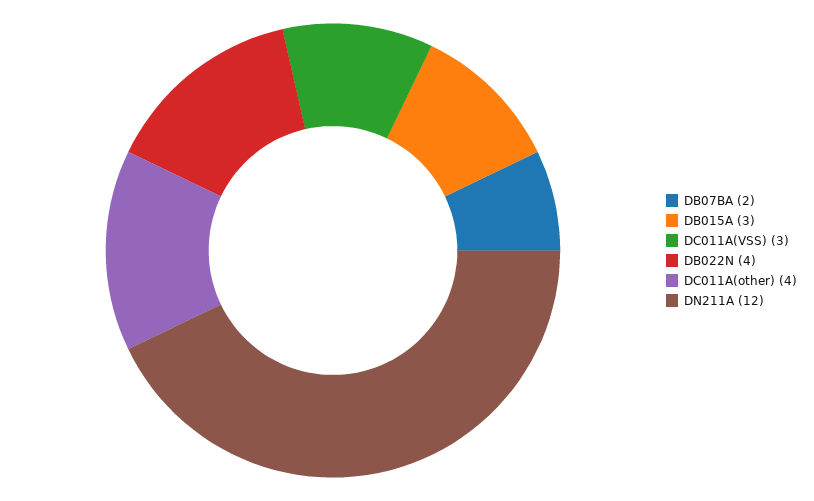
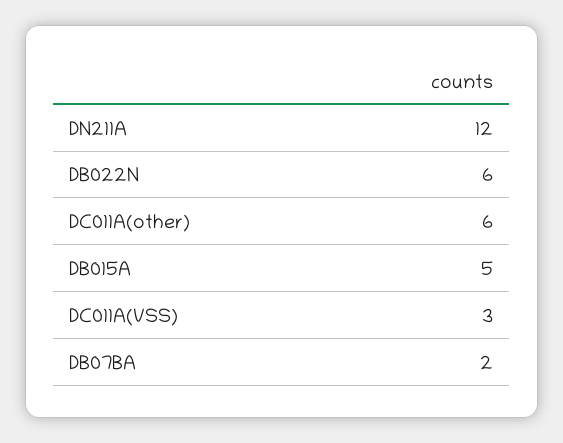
  {
    "DB07BA": 2,
-   "DB015A": 3,
+   "DB015A": 5,
    "DC011A(VSS)": 3,
-   "DB022N": 4,
+   "DB022N": 6,
-   "DC011A(other)": 4,
+   "DC011A(other)": 6,
    "DN211A": 12
  }

